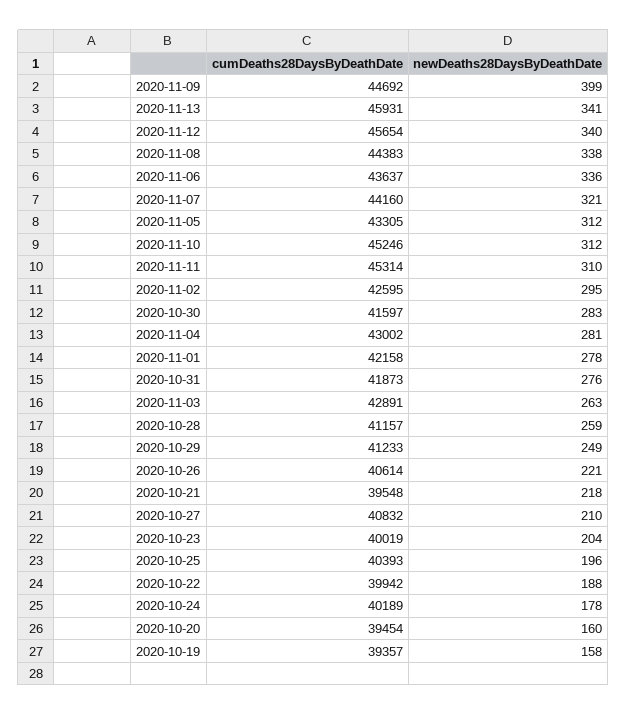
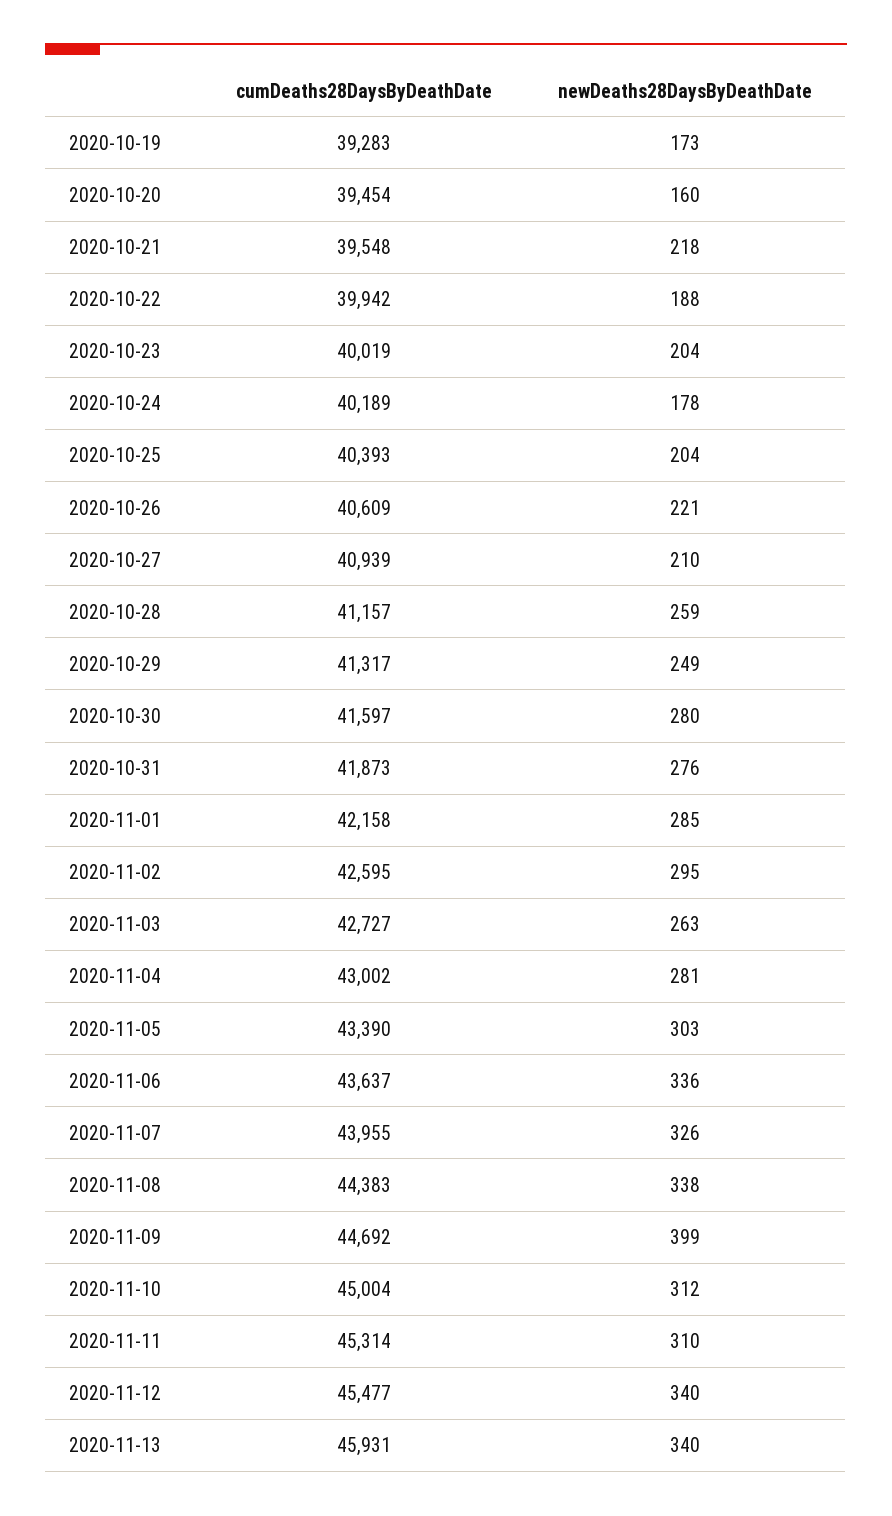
  {
    "cumDeaths28DaysByDeathDate": {
      "2020-11-09": 44692,
      "2020-11-13": 45931,
-     "2020-11-12": 45654,
+     "2020-11-12": 45477,
      "2020-11-08": 44383,
      "2020-11-06": 43637,
-     "2020-11-07": 44160,
+     "2020-11-07": 43955,
-     "2020-11-05": 43305,
+     "2020-11-05": 43390,
-     "2020-11-10": 45246,
+     "2020-11-10": 45004,
      "2020-11-11": 45314,
      "2020-11-02": 42595,
      "2020-10-30": 41597,
      "2020-11-04": 43002,
      "2020-11-01": 42158,
      "2020-10-31": 41873,
-     "2020-11-03": 42891,
+     "2020-11-03": 42727,
      "2020-10-28": 41157,
-     "2020-10-29": 41233,
+     "2020-10-29": 41317,
-     "2020-10-26": 40614,
+     "2020-10-26": 40609,
      "2020-10-21": 39548,
-     "2020-10-27": 40832,
+     "2020-10-27": 40939,
      "2020-10-23": 40019,
      "2020-10-25": 40393,
      "2020-10-22": 39942,
      "2020-10-24": 40189,
      "2020-10-20": 39454,
-     "2020-10-19": 39357
+     "2020-10-19": 39283
    },
    "newDeaths28DaysByDeathDate": {
      "2020-11-09": 399,
-     "2020-11-13": 341,
+     "2020-11-13": 340,
      "2020-11-12": 340,
      "2020-11-08": 338,
      "2020-11-06": 336,
-     "2020-11-07": 321,
+     "2020-11-07": 326,
-     "2020-11-05": 312,
+     "2020-11-05": 303,
      "2020-11-10": 312,
      "2020-11-11": 310,
      "2020-11-02": 295,
-     "2020-10-30": 283,
+     "2020-10-30": 280,
      "2020-11-04": 281,
-     "2020-11-01": 278,
+     "2020-11-01": 285,
      "2020-10-31": 276,
      "2020-11-03": 263,
      "2020-10-28": 259,
      "2020-10-29": 249,
      "2020-10-26": 221,
      "2020-10-21": 218,
      "2020-10-27": 210,
      "2020-10-23": 204,
-     "2020-10-25": 196,
+     "2020-10-25": 204,
      "2020-10-22": 188,
      "2020-10-24": 178,
      "2020-10-20": 160,
-     "2020-10-19": 158
+     "2020-10-19": 173
    }
  }

